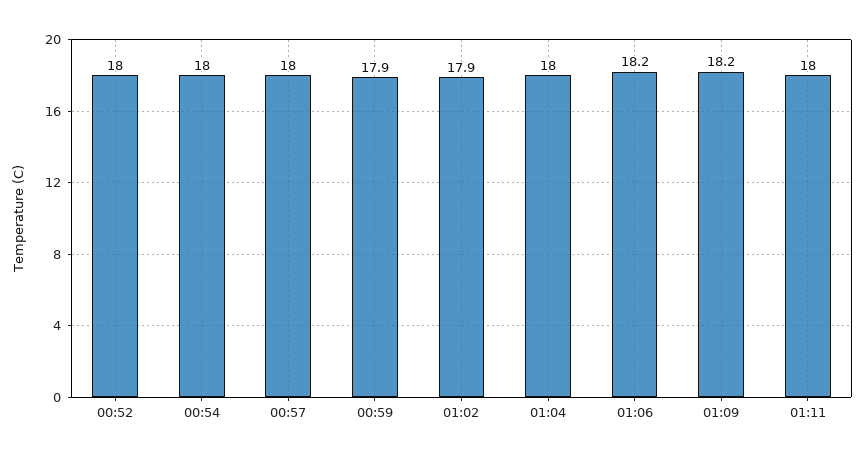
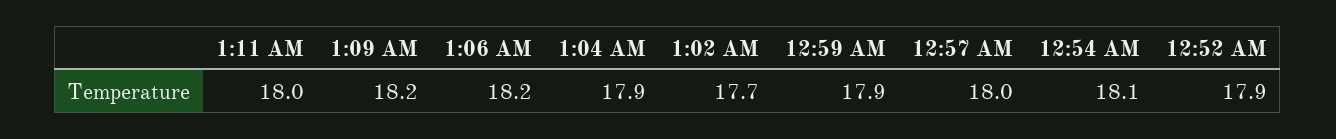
  {
-   "00:52": 18,
+   "00:52": 17.9,
-   "00:54": 18,
+   "00:54": 18.1,
    "00:57": 18,
    "00:59": 17.9,
-   "01:02": 17.9,
+   "01:02": 17.7,
-   "01:04": 18,
+   "01:04": 17.9,
    "01:06": 18.2,
    "01:09": 18.2,
    "01:11": 18
  }

